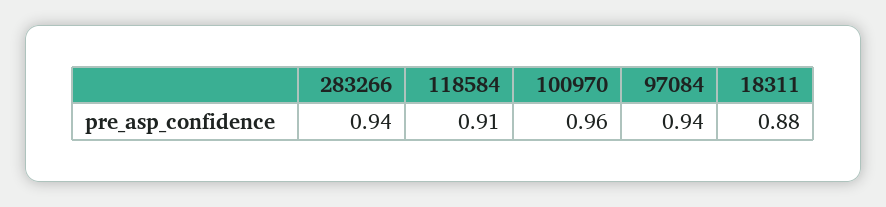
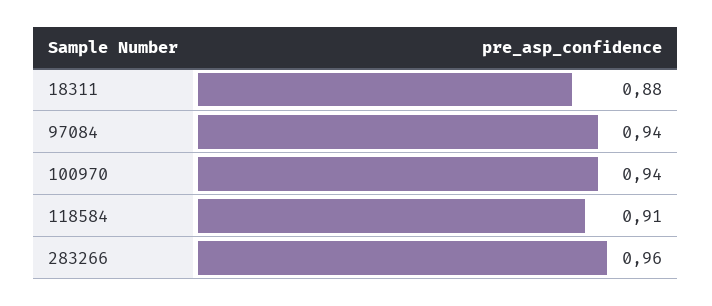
  {
-   "283266": 0.94,
+   "283266": 0.96,
    "118584": 0.91,
-   "100970": 0.96,
+   "100970": 0.94,
    "97084": 0.94,
    "18311": 0.88
  }

